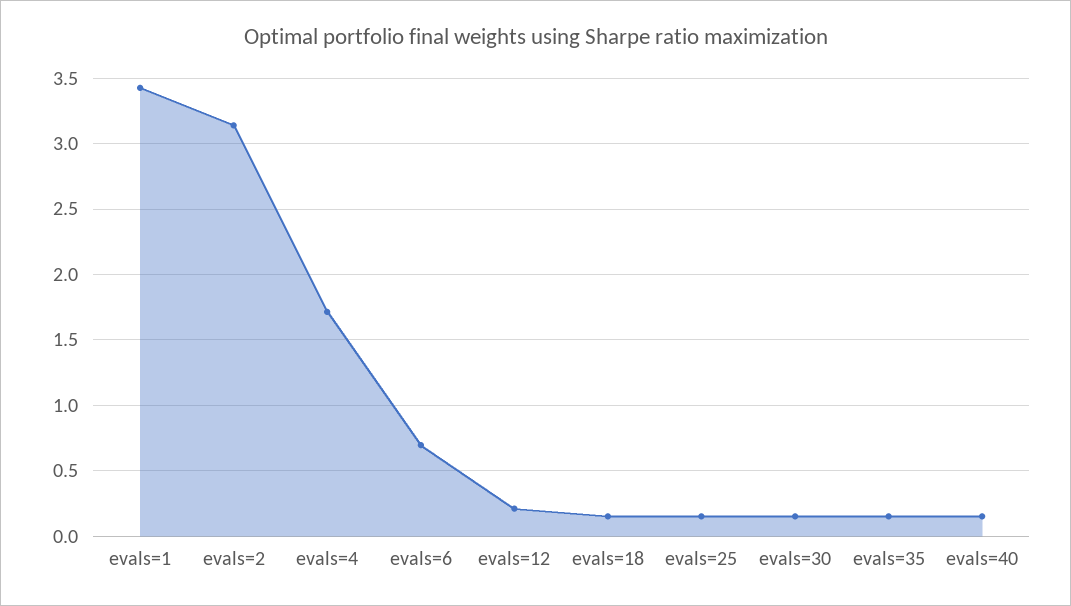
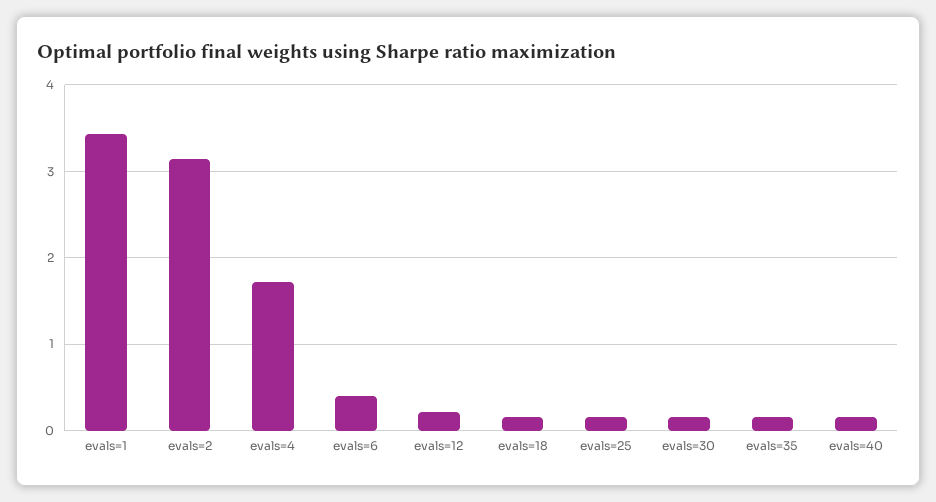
  {
    "evals=1": 3.45,
    "evals=2": 3.15,
    "evals=4": 1.7,
-   "evals=6": 0.7,
+   "evals=6": 0.4,
    "evals=12": 0.2,
    "evals=18": 0.15,
    "evals=25": 0.15,
    "evals=30": 0.15,
    "evals=35": 0.15,
    "evals=40": 0.15
  }

